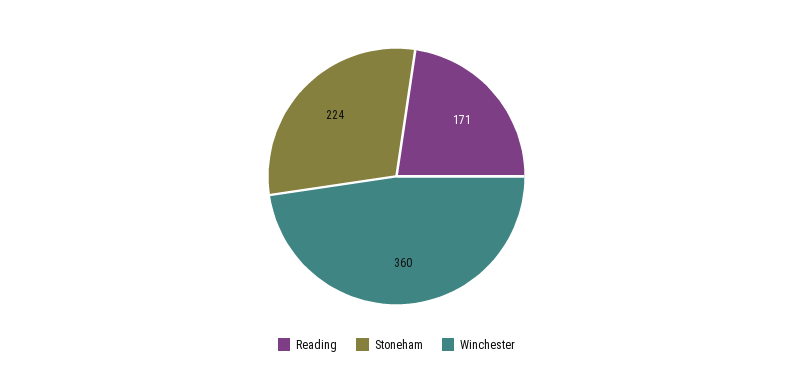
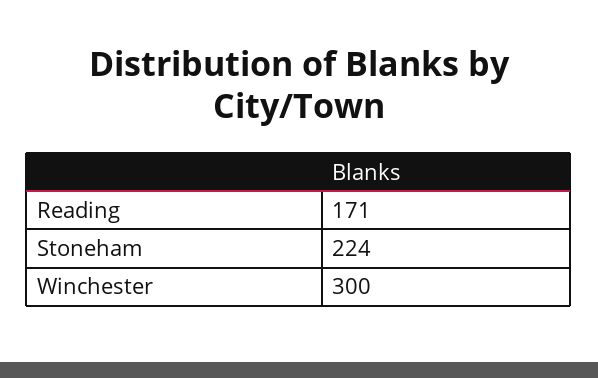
  {
    "Reading": 171,
    "Stoneham": 224,
-   "Winchester": 360
+   "Winchester": 300
  }

